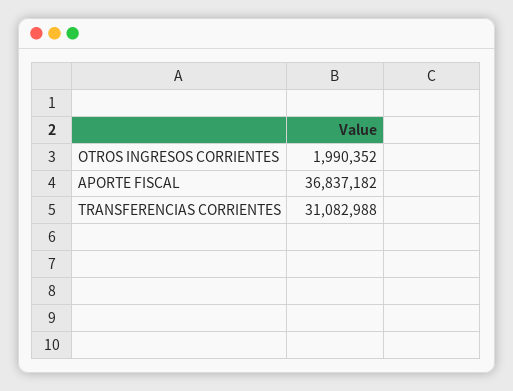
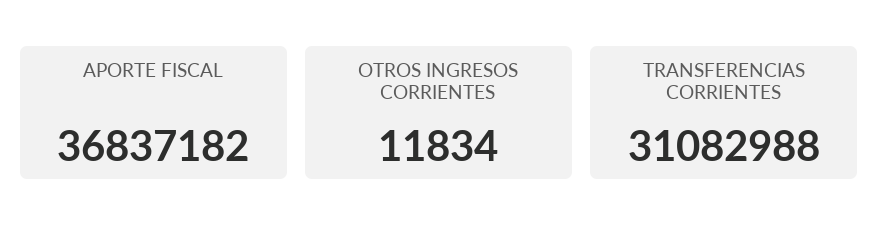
  {
-   "OTROS INGRESOS CORRIENTES": 1990352,
+   "OTROS INGRESOS CORRIENTES": 11834,
    "APORTE FISCAL": 36837182,
    "TRANSFERENCIAS CORRIENTES": 31082988
  }

